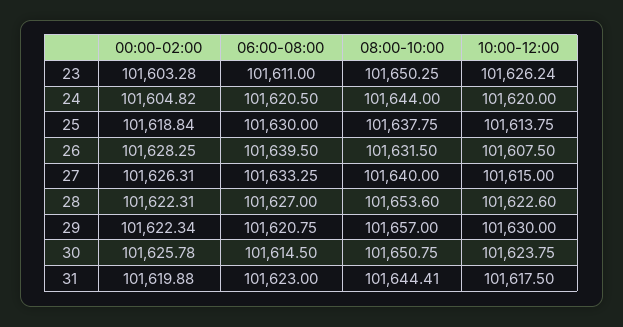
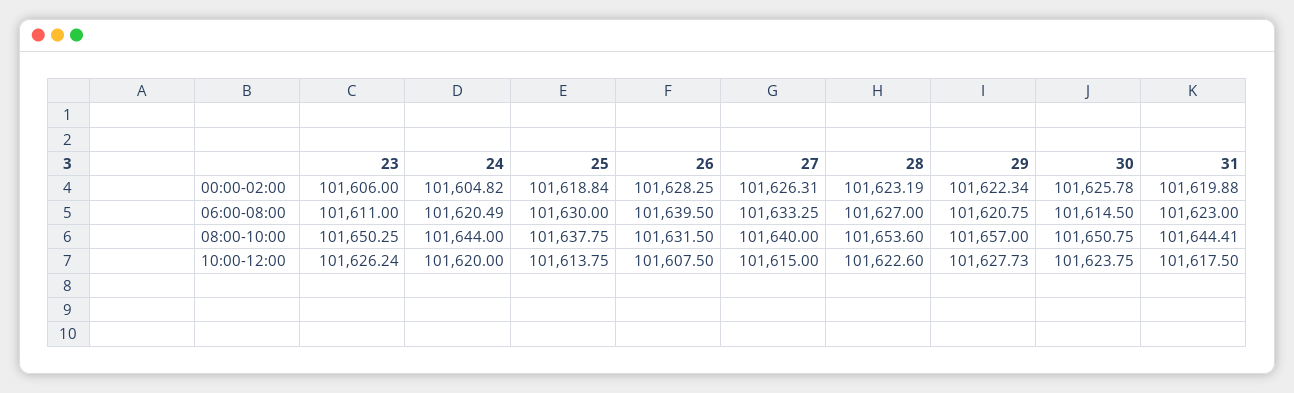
  {
    "00:00-02:00": {
-     "23": 101603.28,
+     "23": 101606,
      "24": 101604.82,
      "25": 101618.84,
      "26": 101628.25,
      "27": 101626.31,
-     "28": 101622.31,
+     "28": 101623.19,
      "29": 101622.34,
      "30": 101625.78,
      "31": 101619.88
    },
    "06:00-08:00": {
      "23": 101611,
-     "24": 101620.5,
+     "24": 101620.49,
      "25": 101630,
      "26": 101639.5,
      "27": 101633.25,
      "28": 101627,
      "29": 101620.75,
      "30": 101614.5,
      "31": 101623
    },
    "08:00-10:00": {
      "23": 101650.25,
      "24": 101644,
      "25": 101637.75,
      "26": 101631.5,
      "27": 101640,
      "28": 101653.6,
      "29": 101657,
      "30": 101650.75,
      "31": 101644.41
    },
    "10:00-12:00": {
      "23": 101626.24,
      "24": 101620,
      "25": 101613.75,
      "26": 101607.5,
      "27": 101615,
      "28": 101622.6,
-     "29": 101630,
+     "29": 101627.73,
      "30": 101623.75,
      "31": 101617.5
    }
  }

